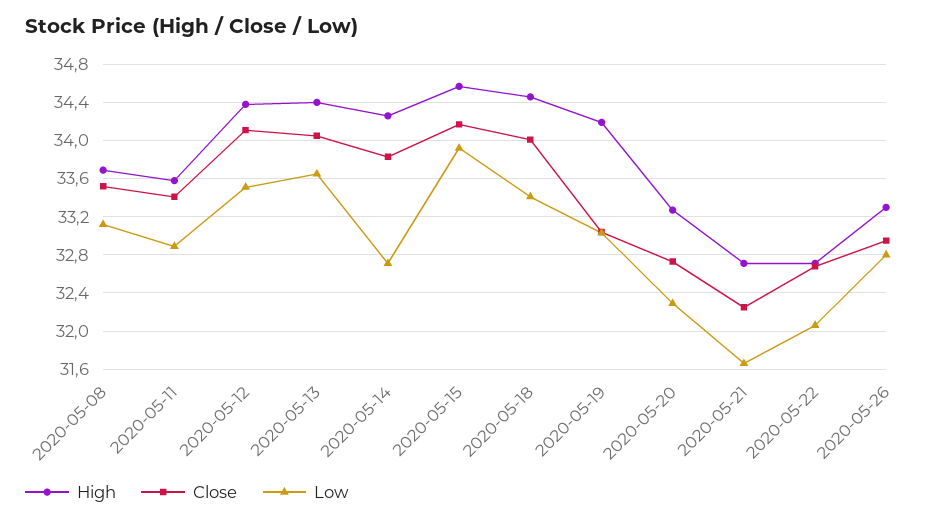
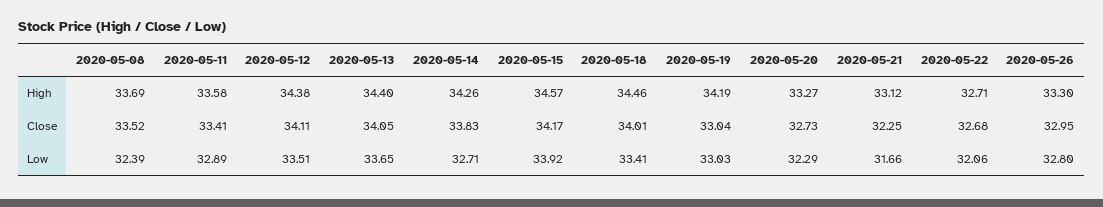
  {
    "High": {
      "2020-05-08": 33.69,
      "2020-05-11": 33.58,
      "2020-05-12": 34.38,
      "2020-05-13": 34.4,
      "2020-05-14": 34.26,
      "2020-05-15": 34.57,
      "2020-05-18": 34.46,
      "2020-05-19": 34.19,
      "2020-05-20": 33.27,
-     "2020-05-21": 32.7,
+     "2020-05-21": 33.12,
      "2020-05-22": 32.71,
      "2020-05-26": 33.3
    },
    "Close": {
      "2020-05-08": 33.52,
      "2020-05-11": 33.41,
      "2020-05-12": 34.11,
      "2020-05-13": 34.05,
      "2020-05-14": 33.83,
      "2020-05-15": 34.17,
      "2020-05-18": 34.01,
      "2020-05-19": 33.04,
      "2020-05-20": 32.73,
      "2020-05-21": 32.25,
      "2020-05-22": 32.68,
      "2020-05-26": 32.95
    },
    "Low": {
-     "2020-05-08": 33.1,
+     "2020-05-08": 32.39,
      "2020-05-11": 32.89,
      "2020-05-12": 33.51,
      "2020-05-13": 33.65,
      "2020-05-14": 32.71,
      "2020-05-15": 33.92,
      "2020-05-18": 33.41,
      "2020-05-19": 33.03,
      "2020-05-20": 32.29,
      "2020-05-21": 31.66,
      "2020-05-22": 32.06,
      "2020-05-26": 32.8
    }
  }

